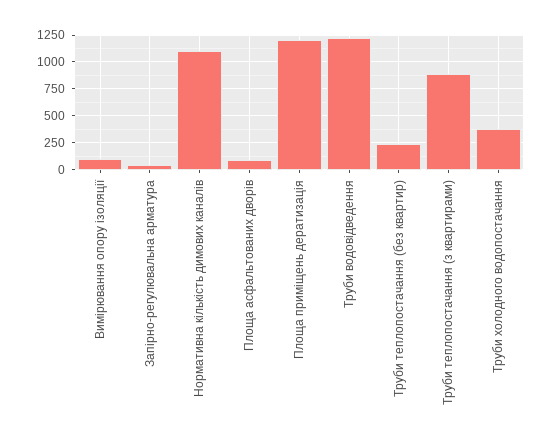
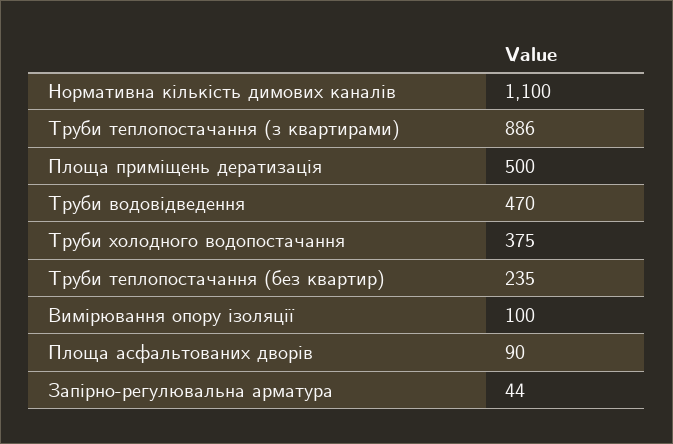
  {
    "Вимірювання опору ізоляції": 100,
    "Запірно-регулювальна арматура": 44,
    "Нормативна кількість димових каналів": 1100,
    "Площа асфальтованих дворів": 90,
-   "Площа приміщень дератизація": 1250,
+   "Площа приміщень дератизація": 500,
-   "Труби водовідведення": 1250,
+   "Труби водовідведення": 470,
    "Труби теплопостачання (без квартир)": 235,
    "Труби теплопостачання (з квартирами)": 886,
    "Труби холодного водопостачання": 375
  }

